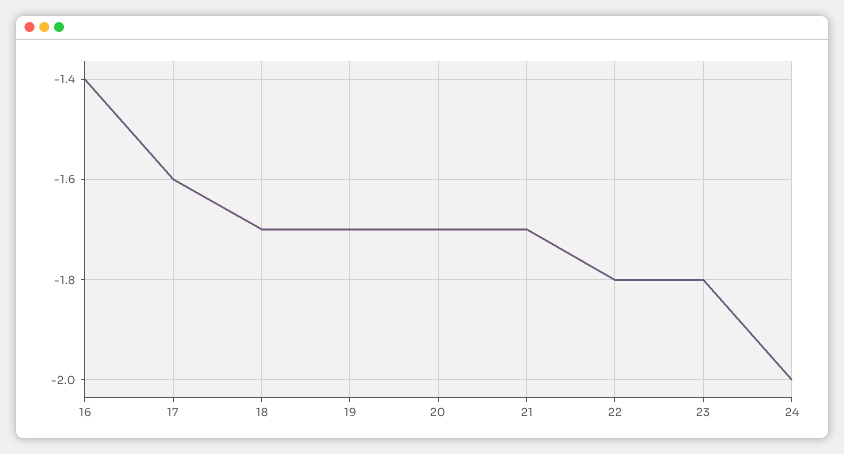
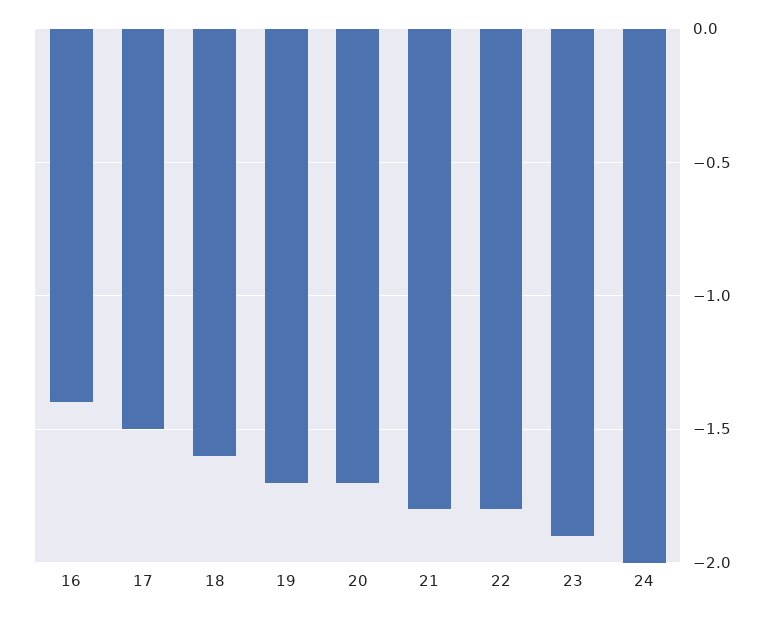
  {
    "16": -1.4,
-   "17": -1.6,
+   "17": -1.5,
-   "18": -1.7,
+   "18": -1.6,
    "19": -1.7,
    "20": -1.7,
-   "21": -1.7,
+   "21": -1.8,
    "22": -1.8,
-   "23": -1.8,
+   "23": -1.9,
    "24": -2
  }

